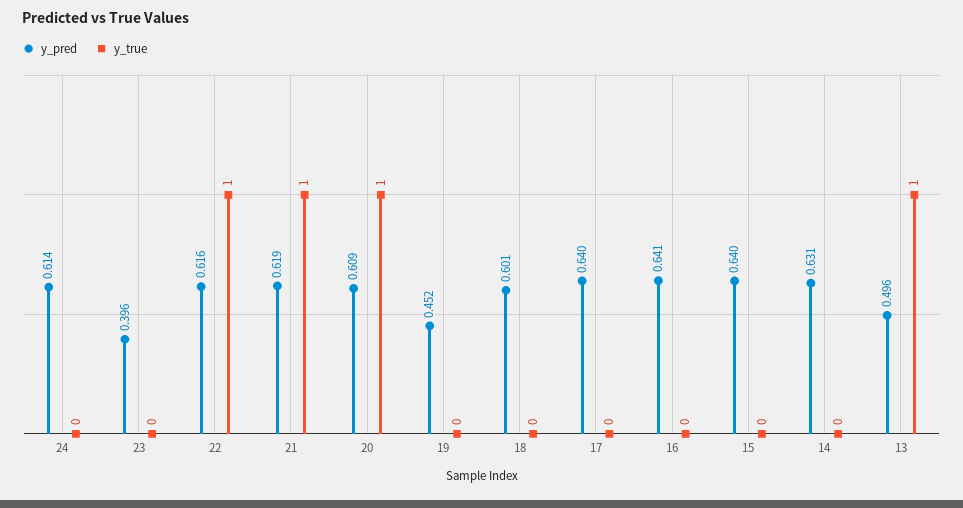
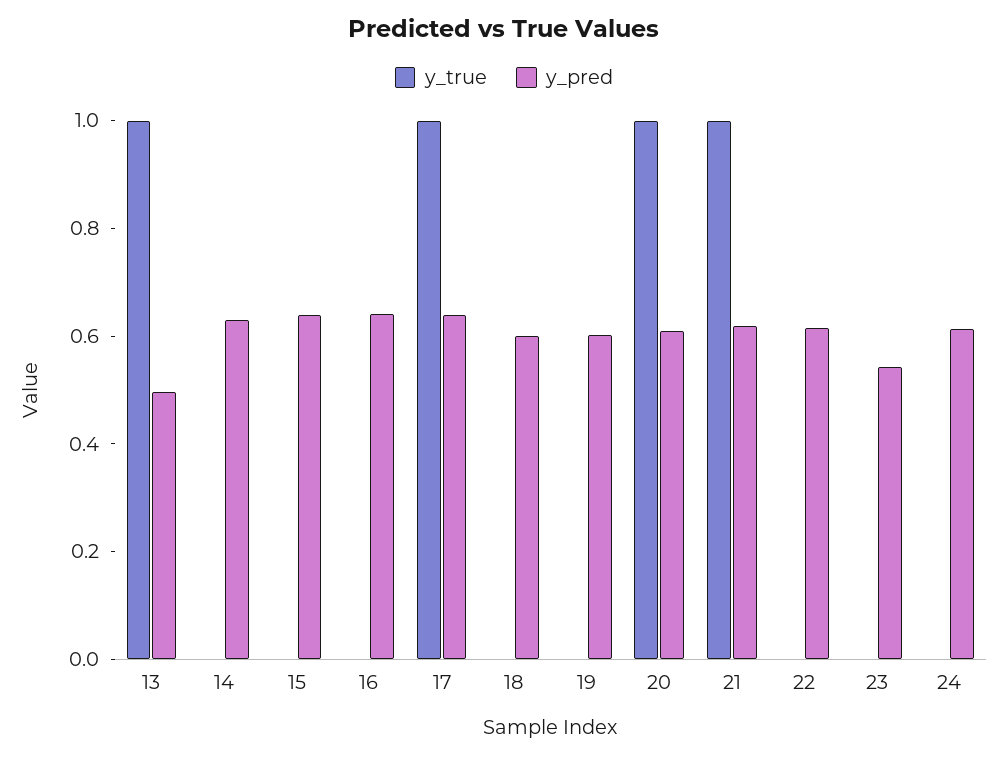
  {
    "y_pred": {
      "24": 0.614,
-     "23": 0.396,
+     "23": 0.55,
      "22": 0.616,
      "21": 0.619,
      "20": 0.609,
-     "19": 0.452,
+     "19": 0.6,
      "18": 0.601,
      "17": 0.64,
      "16": 0.641,
      "15": 0.64,
      "14": 0.631,
      "13": 0.496
    },
    "y_true": {
      "24": 0,
      "23": 0,
-     "22": 1,
+     "22": 0,
      "21": 1,
      "20": 1,
      "19": 0,
      "18": 0,
-     "17": 0,
+     "17": 1,
      "16": 0,
      "15": 0,
      "14": 0,
      "13": 1
    }
  }

